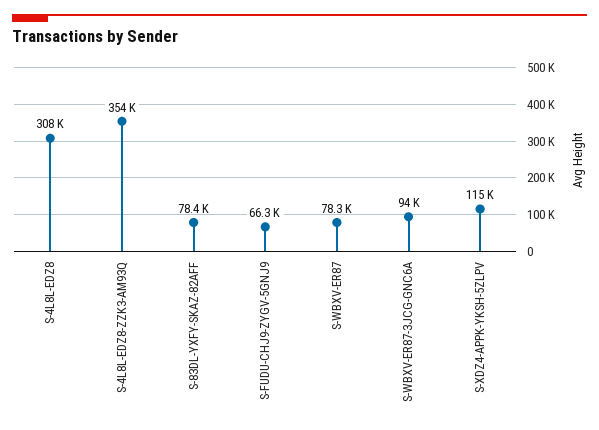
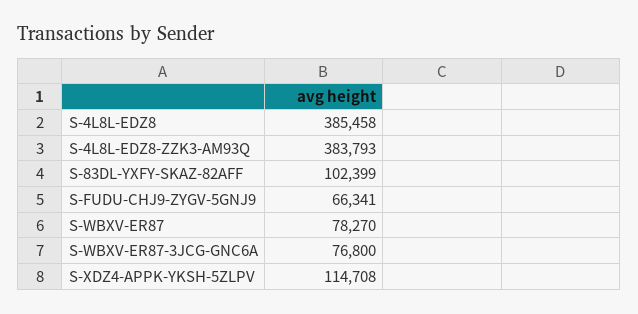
  {
-   "S-4L8L-EDZ8": 308000,
+   "S-4L8L-EDZ8": 385458,
-   "S-4L8L-EDZ8-ZZK3-AM93Q": 354000,
+   "S-4L8L-EDZ8-ZZK3-AM93Q": 383793,
-   "S-83DL-YXFY-SKAZ-82AFF": 78400,
+   "S-83DL-YXFY-SKAZ-82AFF": 102399,
    "S-FUDU-CHJ9-ZYGV-5GNJ9": 66341,
    "S-WBXV-ER87": 78270,
-   "S-WBXV-ER87-3JCG-GNC6A": 94000,
+   "S-WBXV-ER87-3JCG-GNC6A": 76800,
    "S-XDZ4-APPK-YKSH-5ZLPV": 114708
  }

